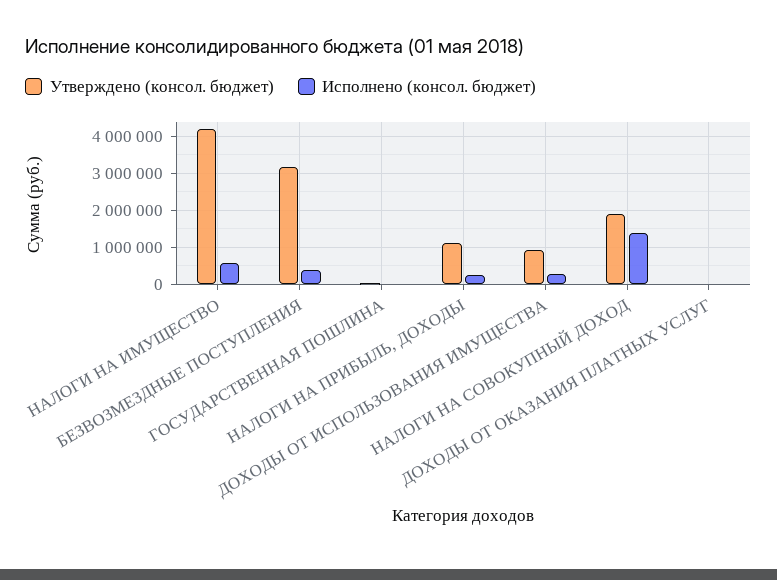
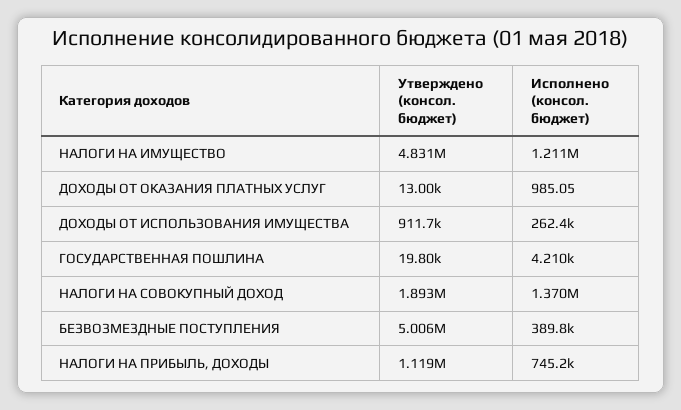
  {
    "Утверждено (консол. бюджет)": {
-     "НАЛОГИ НА ИМУЩЕСТВО": 4200000,
+     "НАЛОГИ НА ИМУЩЕСТВО": 4831000,
-     "БЕЗВОЗМЕЗДНЫЕ ПОСТУПЛЕНИЯ": 3200000,
+     "БЕЗВОЗМЕЗДНЫЕ ПОСТУПЛЕНИЯ": 5006000,
      "ГОСУДАРСТВЕННАЯ ПОШЛИНА": 19800,
      "НАЛОГИ НА ПРИБЫЛЬ, ДОХОДЫ": 1119000,
      "ДОХОДЫ ОТ ИСПОЛЬЗОВАНИЯ ИМУЩЕСТВА": 911700,
      "НАЛОГИ НА СОВОКУПНЫЙ ДОХОД": 1893000,
      "ДОХОДЫ ОТ ОКАЗАНИЯ ПЛАТНЫХ УСЛУГ": 13000
    },
    "Исполнено (консол. бюджет)": {
-     "НАЛОГИ НА ИМУЩЕСТВО": 600000,
+     "НАЛОГИ НА ИМУЩЕСТВО": 1211000,
      "БЕЗВОЗМЕЗДНЫЕ ПОСТУПЛЕНИЯ": 389800,
      "ГОСУДАРСТВЕННАЯ ПОШЛИНА": 4210,
-     "НАЛОГИ НА ПРИБЫЛЬ, ДОХОДЫ": 200000,
+     "НАЛОГИ НА ПРИБЫЛЬ, ДОХОДЫ": 745200,
      "ДОХОДЫ ОТ ИСПОЛЬЗОВАНИЯ ИМУЩЕСТВА": 262400,
      "НАЛОГИ НА СОВОКУПНЫЙ ДОХОД": 1370000,
      "ДОХОДЫ ОТ ОКАЗАНИЯ ПЛАТНЫХ УСЛУГ": 985.05
    }
  }

